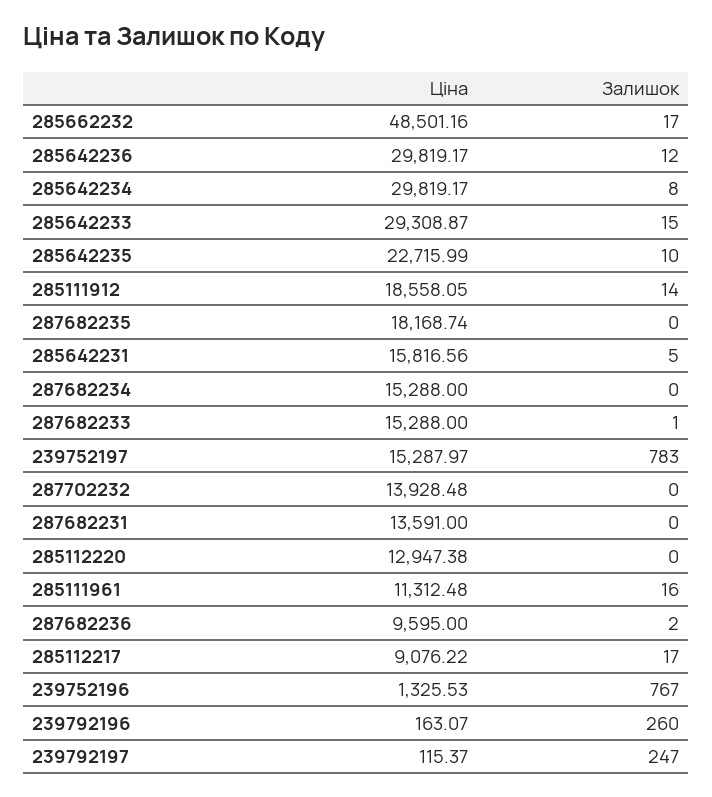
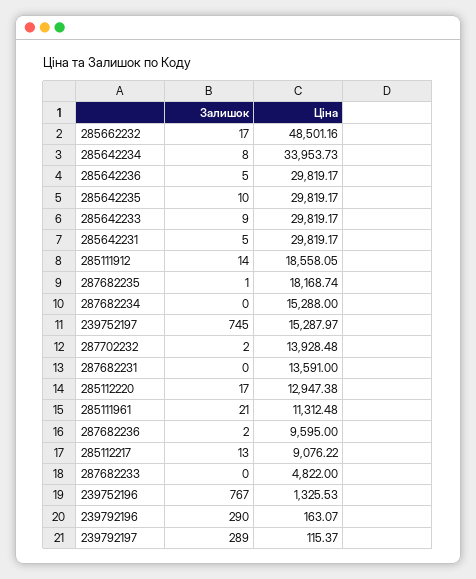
  {
    "Ціна": {
      "285662232": 48501.16,
      "285642236": 29819.17,
-     "285642234": 29819.17,
+     "285642234": 33953.73,
-     "285642233": 29308.87,
+     "285642233": 29819.17,
-     "285642235": 22715.99,
+     "285642235": 29819.17,
      "285111912": 18558.05,
      "287682235": 18168.74,
-     "285642231": 15816.56,
+     "285642231": 29819.17,
      "287682234": 15288,
-     "287682233": 15288,
+     "287682233": 4822,
      "239752197": 15287.97,
      "287702232": 13928.48,
      "287682231": 13591,
      "285112220": 12947.38,
      "285111961": 11312.48,
      "287682236": 9595,
      "285112217": 9076.22,
      "239752196": 1325.53,
      "239792196": 163.07,
      "239792197": 115.37
    },
    "Залишок": {
      "285662232": 17,
-     "285642236": 12,
+     "285642236": 5,
      "285642234": 8,
-     "285642233": 15,
+     "285642233": 9,
      "285642235": 10,
      "285111912": 14,
-     "287682235": 0,
+     "287682235": 1,
      "285642231": 5,
      "287682234": 0,
-     "287682233": 1,
+     "287682233": 0,
-     "239752197": 783,
+     "239752197": 745,
-     "287702232": 0,
+     "287702232": 2,
      "287682231": 0,
-     "285112220": 0,
+     "285112220": 17,
-     "285111961": 16,
+     "285111961": 21,
      "287682236": 2,
-     "285112217": 17,
+     "285112217": 13,
      "239752196": 767,
-     "239792196": 260,
+     "239792196": 290,
-     "239792197": 247
+     "239792197": 289
    }
  }

